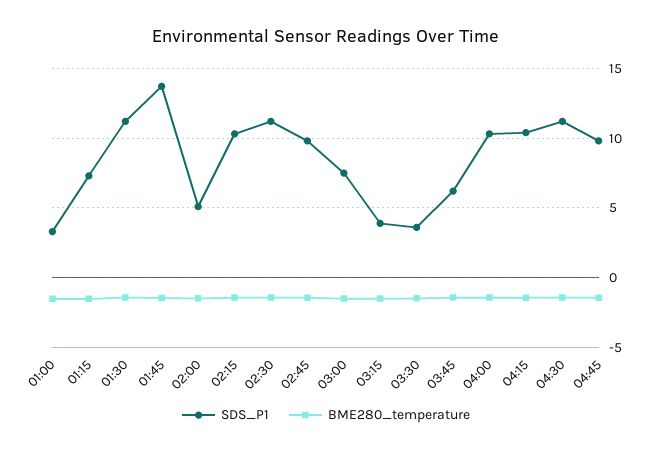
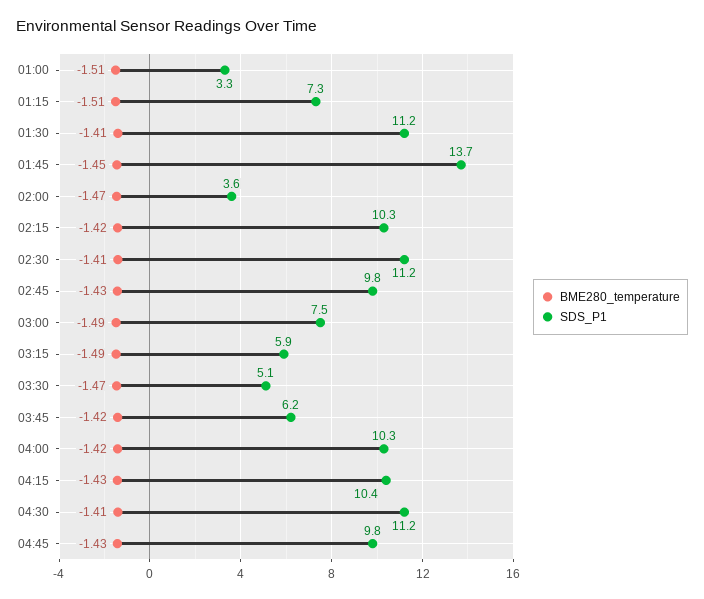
  {
    "SDS_P1": {
      "01:00": 3.3,
      "01:15": 7.3,
      "01:30": 11.2,
      "01:45": 13.7,
-     "02:00": 5,
+     "02:00": 3.6,
      "02:15": 10.3,
      "02:30": 11.2,
      "02:45": 9.8,
      "03:00": 7.5,
-     "03:15": 4,
+     "03:15": 5.9,
-     "03:30": 3.5,
+     "03:30": 5.1,
      "03:45": 6.2,
      "04:00": 10.3,
      "04:15": 10.4,
      "04:30": 11.2,
      "04:45": 9.8
    },
    "BME280_temperature": {
      "01:00": -1.51,
      "01:15": -1.51,
      "01:30": -1.41,
      "01:45": -1.45,
      "02:00": -1.47,
      "02:15": -1.42,
      "02:30": -1.41,
      "02:45": -1.43,
      "03:00": -1.49,
      "03:15": -1.49,
      "03:30": -1.47,
      "03:45": -1.42,
      "04:00": -1.42,
      "04:15": -1.43,
      "04:30": -1.41,
      "04:45": -1.43
    }
  }

